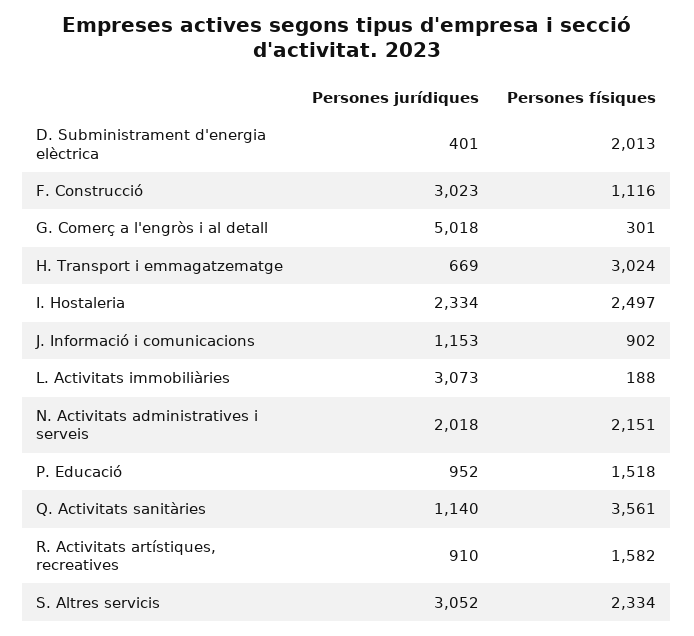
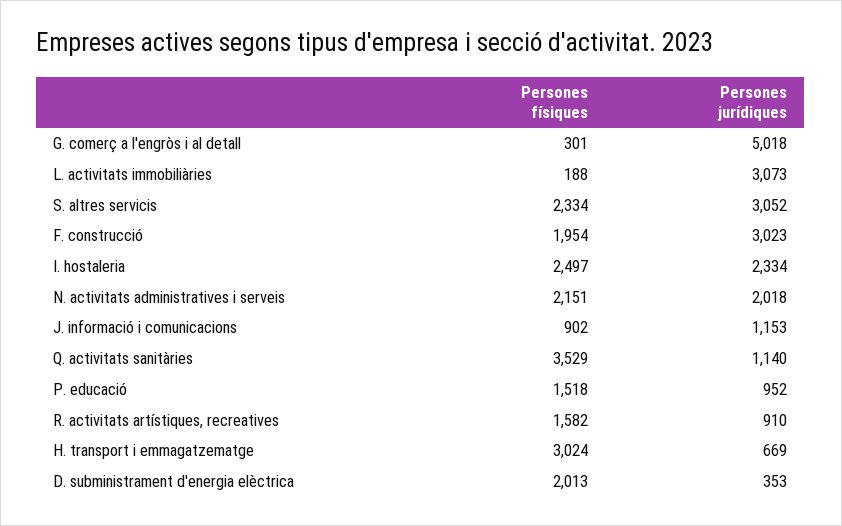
  {
    "Persones jurídiques": {
-     "D. Subministrament d'energia elèctrica": 401,
+     "D. Subministrament d'energia elèctrica": 353,
      "F. Construcció": 3023,
      "G. Comerç a l'engròs i al detall": 5018,
      "H. Transport i emmagatzematge": 669,
      "I. Hostaleria": 2334,
      "J. Informació i comunicacions": 1153,
      "L. Activitats immobiliàries": 3073,
      "N. Activitats administratives i serveis": 2018,
      "P. Educació": 952,
      "Q. Activitats sanitàries": 1140,
      "R. Activitats artístiques, recreatives": 910,
      "S. Altres servicis": 3052
    },
    "Persones físiques": {
      "D. Subministrament d'energia elèctrica": 2013,
-     "F. Construcció": 1116,
+     "F. Construcció": 1954,
      "G. Comerç a l'engròs i al detall": 301,
      "H. Transport i emmagatzematge": 3024,
      "I. Hostaleria": 2497,
      "J. Informació i comunicacions": 902,
      "L. Activitats immobiliàries": 188,
      "N. Activitats administratives i serveis": 2151,
      "P. Educació": 1518,
-     "Q. Activitats sanitàries": 3561,
+     "Q. Activitats sanitàries": 3529,
      "R. Activitats artístiques, recreatives": 1582,
      "S. Altres servicis": 2334
    }
  }

